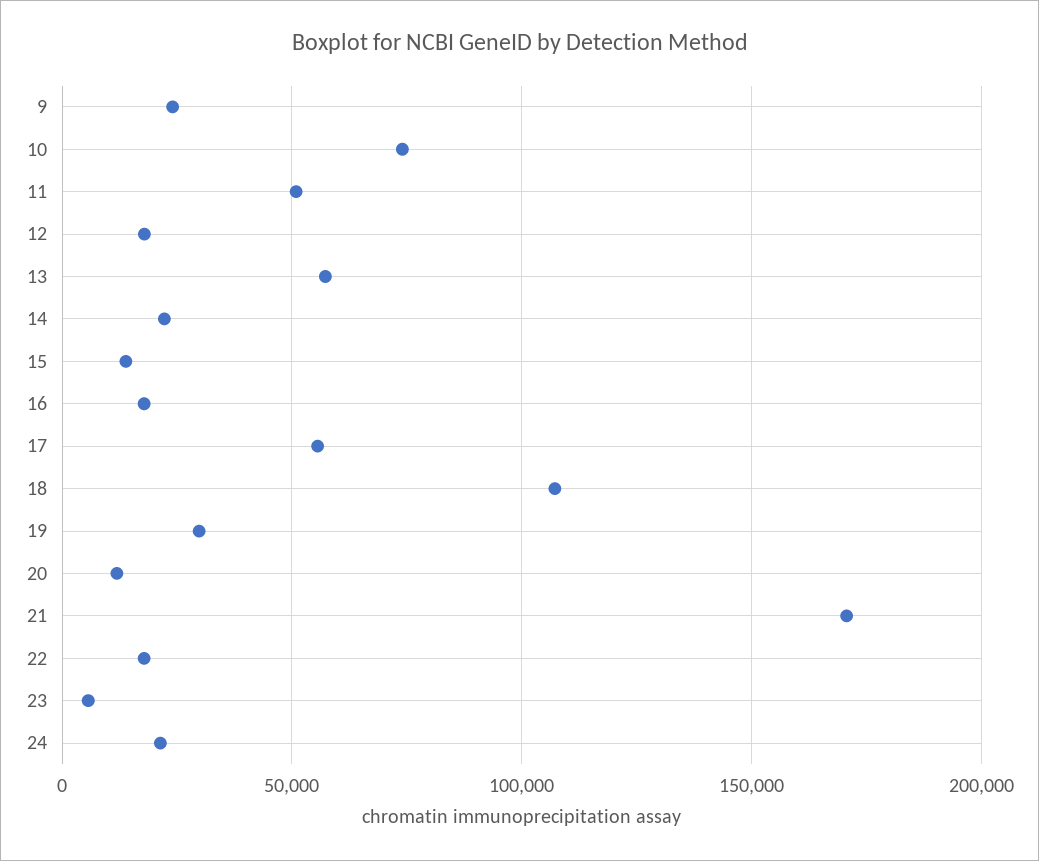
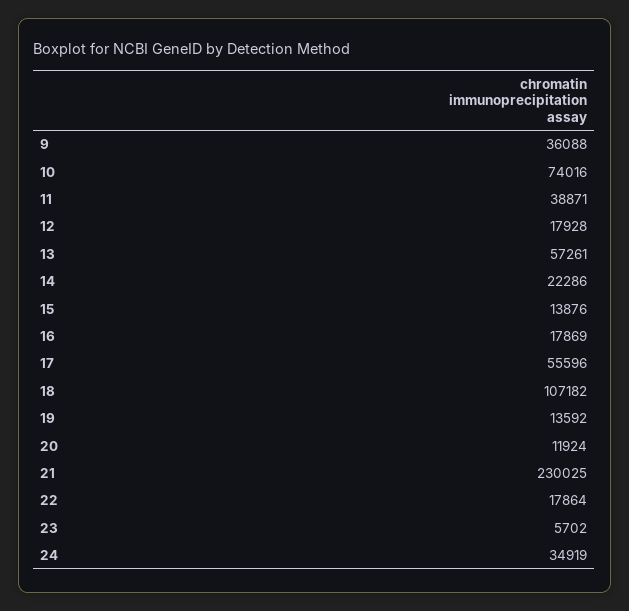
  {
-   "9": 25000,
+   "9": 36088,
    "10": 74016,
-   "11": 50000,
+   "11": 38871,
    "12": 17928,
    "13": 57261,
    "14": 22286,
    "15": 13876,
    "16": 17869,
    "17": 55596,
    "18": 107182,
-   "19": 30000,
+   "19": 13592,
    "20": 11924,
-   "21": 170000,
+   "21": 230025,
    "22": 17864,
    "23": 5702,
-   "24": 20000
+   "24": 34919
  }

